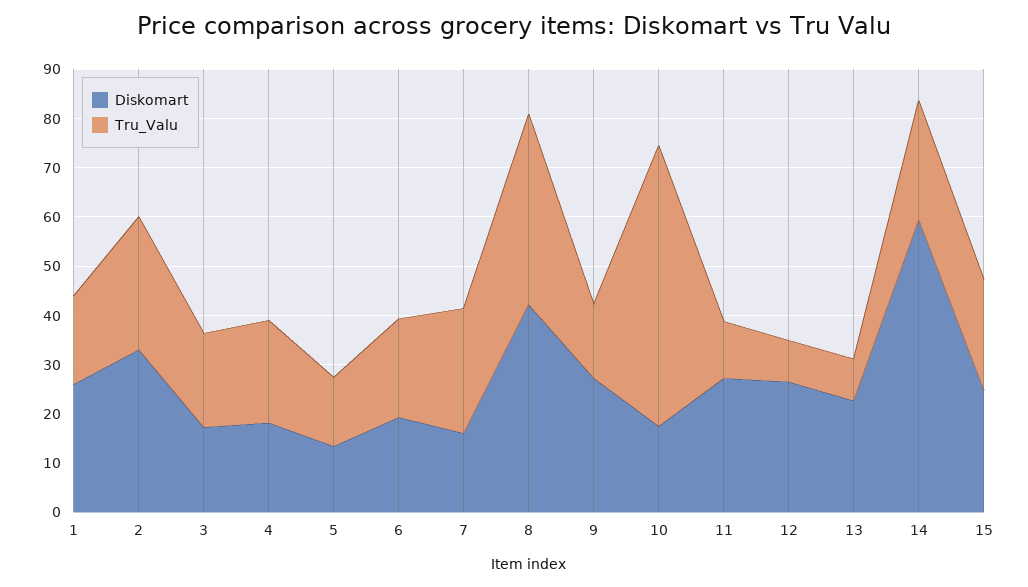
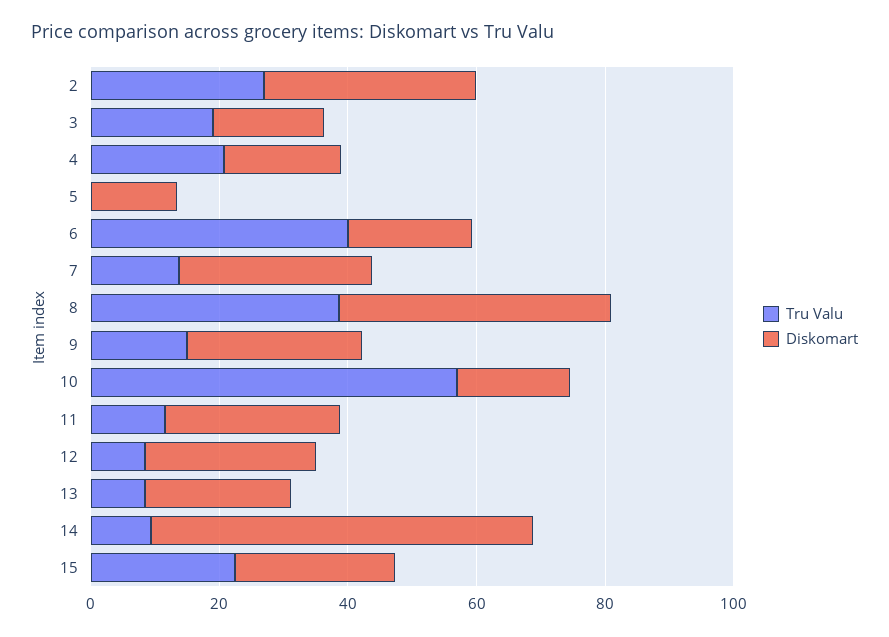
  {
    "Diskomart": {
-     "1": 26,
      "2": 32,
      "3": 18,
      "4": 18,
      "5": 14,
      "6": 20,
-     "7": 16,
+     "7": 30,
      "8": 42,
      "9": 28,
      "10": 18,
      "11": 28,
      "12": 26,
      "13": 22,
      "14": 60,
      "15": 24
    },
    "Tru_Valu": {
-     "1": 18,
      "2": 26,
      "3": 20,
      "4": 20,
-     "5": 14,
+     "5": 0,
-     "6": 20,
+     "6": 40,
-     "7": 26,
+     "7": 15,
      "8": 38,
      "9": 16,
      "10": 58,
      "11": 12,
      "12": 8,
      "13": 8,
-     "14": 24,
+     "14": 10,
      "15": 22
    }
  }

